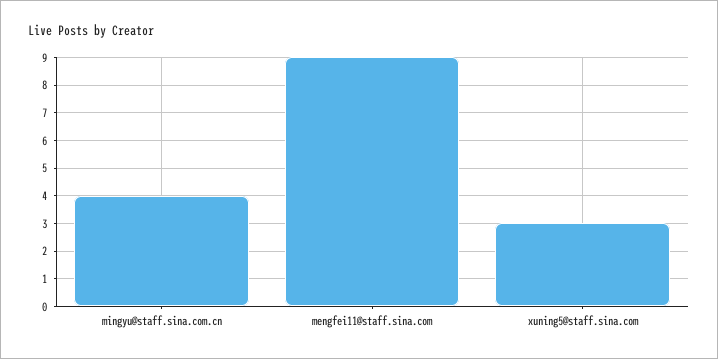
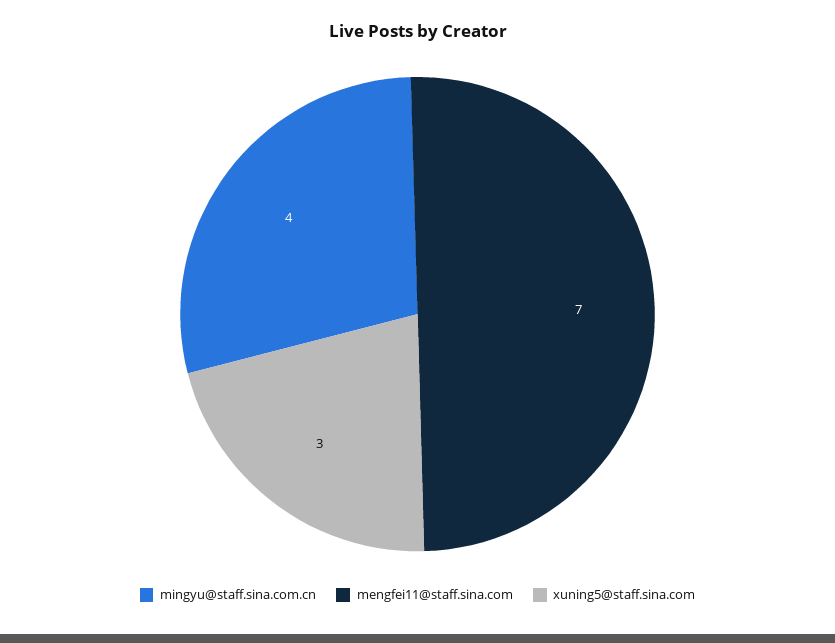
  {
    "mingyu@staff.sina.com.cn": 4,
-   "mengfei11@staff.sina.com": 9,
+   "mengfei11@staff.sina.com": 7,
    "xuning5@staff.sina.com": 3
  }

